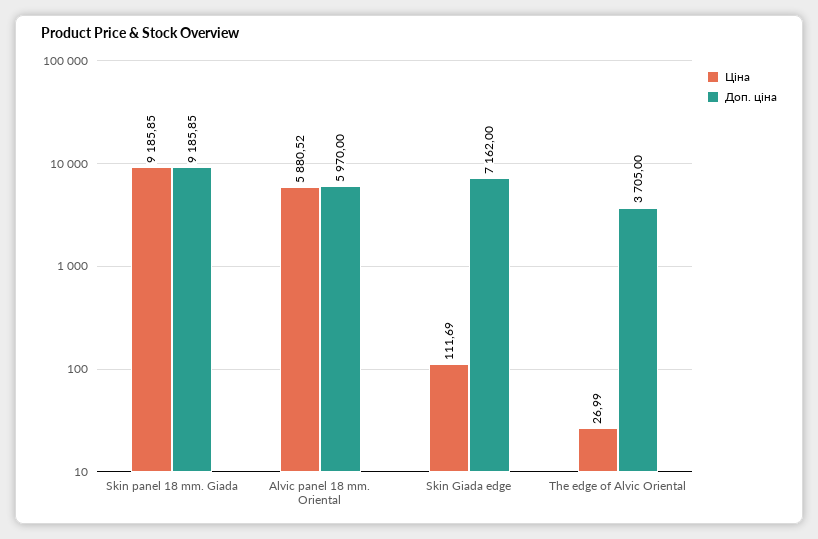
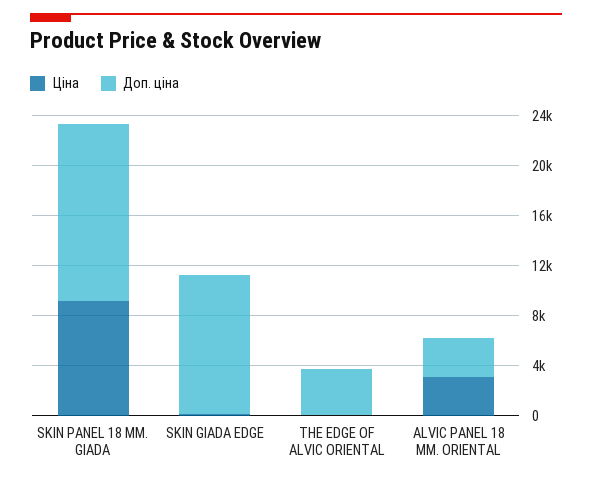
  {
    "Ціна": {
      "Skin panel 18 mm. Giada": 9185.85,
-     "Alvic panel 18 mm. Oriental": 5880.52,
+     "Alvic panel 18 mm. Oriental": 3000,
      "Skin Giada edge": 111.69,
      "The edge of Alvic Oriental": 26.99
    },
    "Доп. ціна": {
-     "Skin panel 18 mm. Giada": 9185.85,
+     "Skin panel 18 mm. Giada": 14000,
-     "Alvic panel 18 mm. Oriental": 5970,
+     "Alvic panel 18 mm. Oriental": 3000,
-     "Skin Giada edge": 7162,
+     "Skin Giada edge": 11000,
      "The edge of Alvic Oriental": 3705
    }
  }

